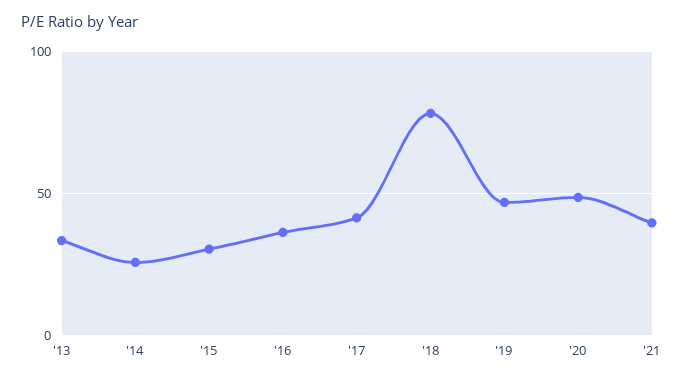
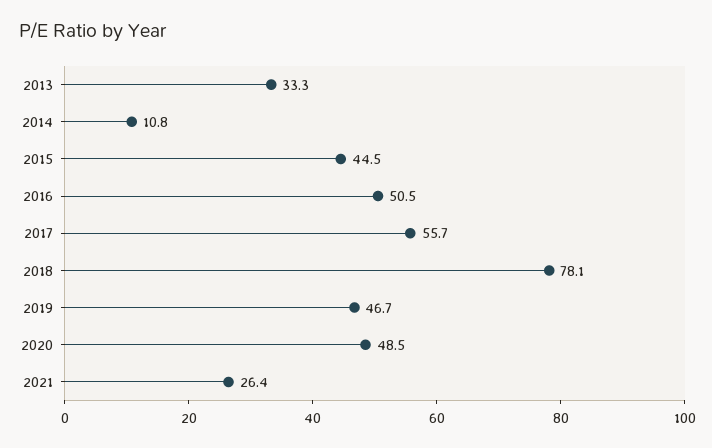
  {
    "'13": 33.3,
-   "'14": 25,
+   "'14": 10.8,
-   "'15": 30,
+   "'15": 44.5,
-   "'16": 35,
+   "'16": 50.5,
-   "'17": 40,
+   "'17": 55.7,
    "'18": 78.1,
    "'19": 46.7,
    "'20": 48.5,
-   "'21": 40
+   "'21": 26.4
  }

